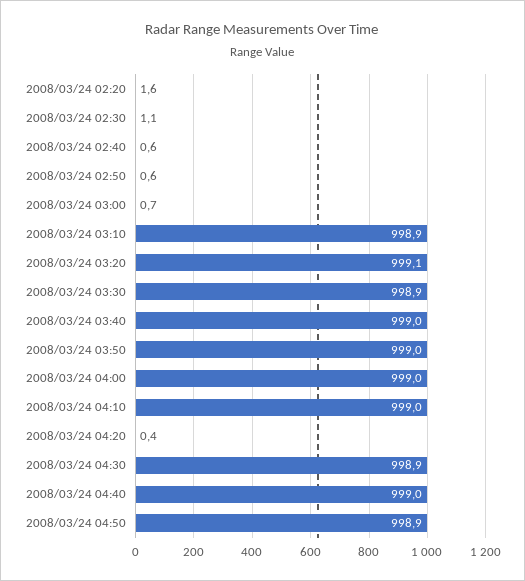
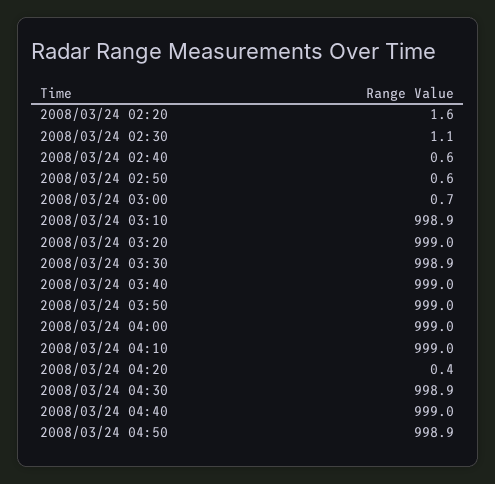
  {
    "2008/03/24 02:20": 1.6,
    "2008/03/24 02:30": 1.1,
    "2008/03/24 02:40": 0.6,
    "2008/03/24 02:50": 0.6,
    "2008/03/24 03:00": 0.7,
    "2008/03/24 03:10": 998.9,
-   "2008/03/24 03:20": 999.1,
+   "2008/03/24 03:20": 999,
    "2008/03/24 03:30": 998.9,
    "2008/03/24 03:40": 999,
    "2008/03/24 03:50": 999,
    "2008/03/24 04:00": 999,
    "2008/03/24 04:10": 999,
    "2008/03/24 04:20": 0.4,
    "2008/03/24 04:30": 998.9,
    "2008/03/24 04:40": 999,
    "2008/03/24 04:50": 998.9
  }

